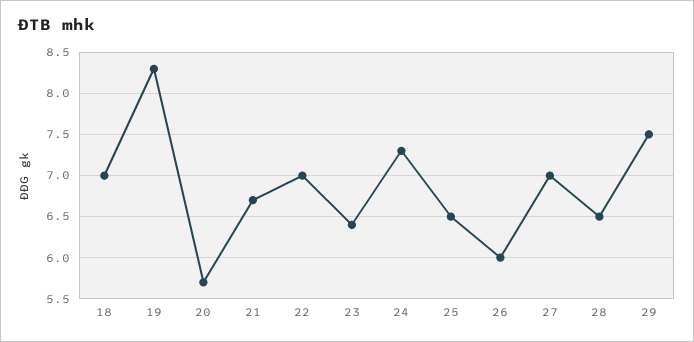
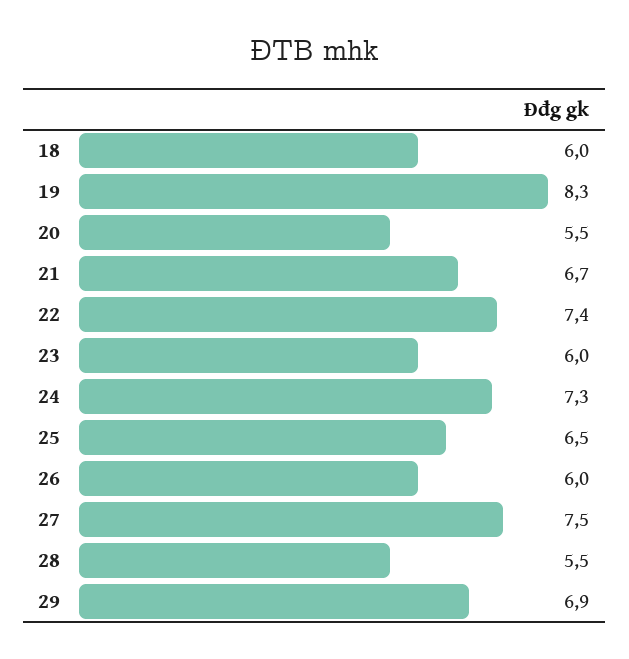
  {
-   "18": 7,
+   "18": 6,
    "19": 8.3,
-   "20": 5.7,
+   "20": 5.5,
    "21": 6.7,
-   "22": 7,
+   "22": 7.4,
-   "23": 6.4,
+   "23": 6,
    "24": 7.3,
    "25": 6.5,
    "26": 6,
-   "27": 7,
+   "27": 7.5,
-   "28": 6.5,
+   "28": 5.5,
-   "29": 7.5
+   "29": 6.9
  }

